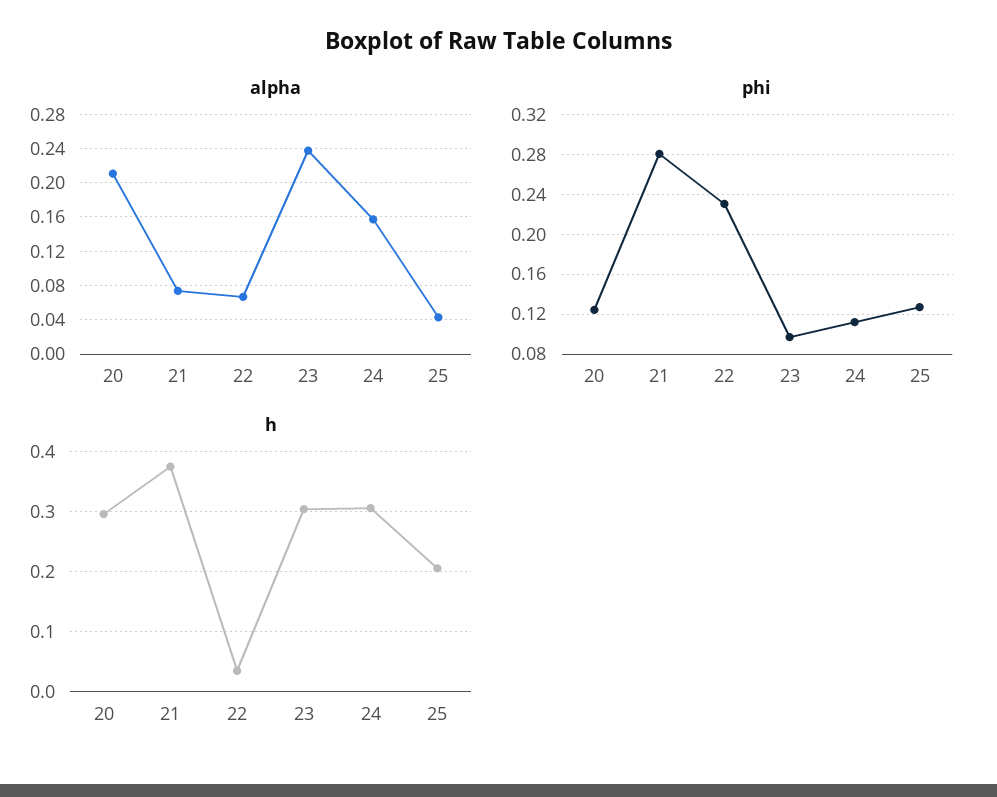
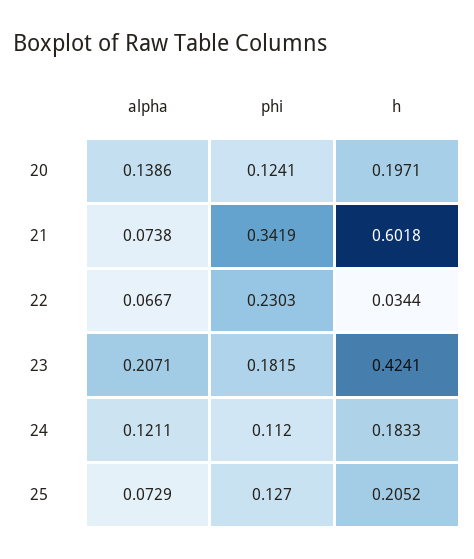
  {
    "alpha": {
-     "20": 0.21,
+     "20": 0.1386,
      "21": 0.0738,
      "22": 0.0667,
-     "23": 0.24,
+     "23": 0.2071,
-     "24": 0.16,
+     "24": 0.1211,
-     "25": 0.04
+     "25": 0.0729
    },
    "phi": {
      "20": 0.1241,
-     "21": 0.28,
+     "21": 0.3419,
      "22": 0.2303,
-     "23": 0.1,
+     "23": 0.1815,
      "24": 0.112,
      "25": 0.127
    },
    "h": {
-     "20": 0.3,
+     "20": 0.1971,
-     "21": 0.38,
+     "21": 0.6018,
      "22": 0.0344,
-     "23": 0.3,
+     "23": 0.4241,
-     "24": 0.3,
+     "24": 0.1833,
      "25": 0.2052
    }
  }

